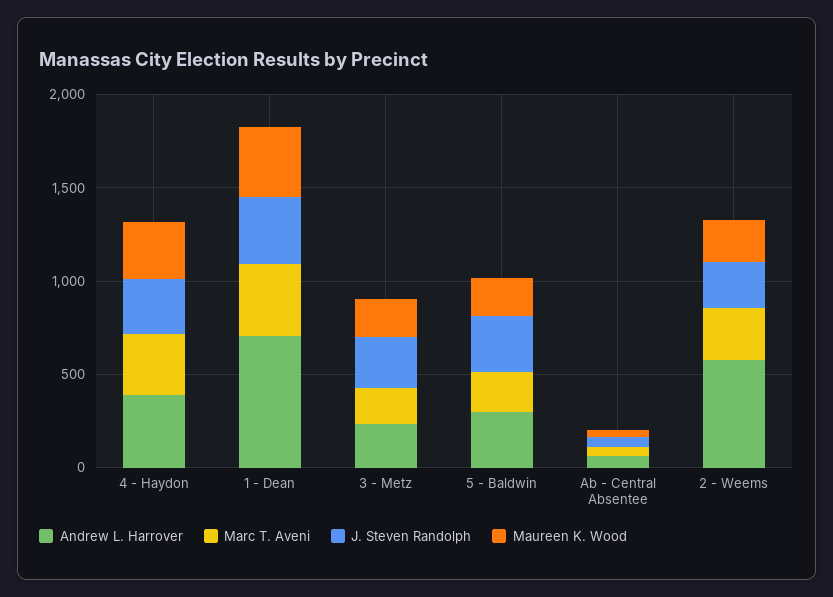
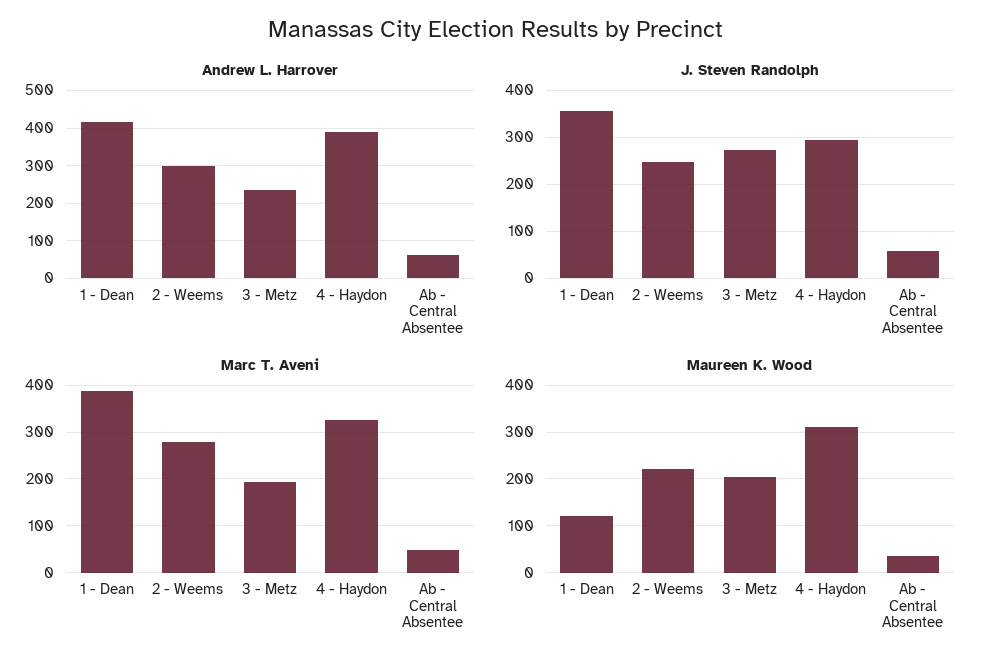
  {
    "Andrew L. Harrover": {
      "4 - Haydon": 400,
-     "1 - Dean": 700,
+     "1 - Dean": 420,
      "3 - Metz": 240,
-     "5 - Baldwin": 300,
      "Ab - Central Absentee": 60,
-     "2 - Weems": 600
+     "2 - Weems": 300
    },
    "Marc T. Aveni": {
      "4 - Haydon": 320,
      "1 - Dean": 380,
      "3 - Metz": 200,
-     "5 - Baldwin": 200,
      "Ab - Central Absentee": 40,
      "2 - Weems": 280
    },
    "J. Steven Randolph": {
      "4 - Haydon": 300,
      "1 - Dean": 360,
      "3 - Metz": 280,
-     "5 - Baldwin": 300,
      "Ab - Central Absentee": 60,
      "2 - Weems": 240
    },
    "Maureen K. Wood": {
      "4 - Haydon": 320,
-     "1 - Dean": 400,
+     "1 - Dean": 120,
      "3 - Metz": 200,
-     "5 - Baldwin": 200,
      "Ab - Central Absentee": 40,
      "2 - Weems": 220
    }
  }

